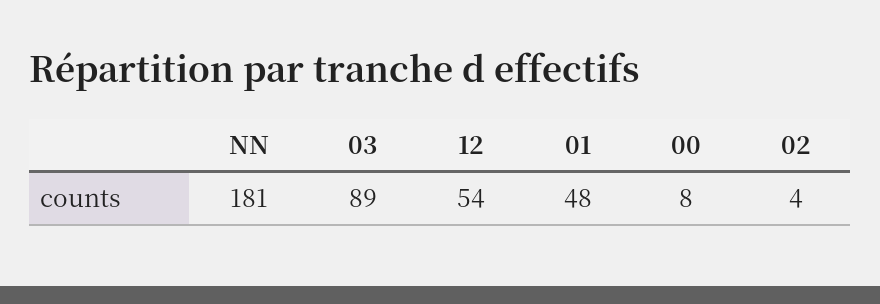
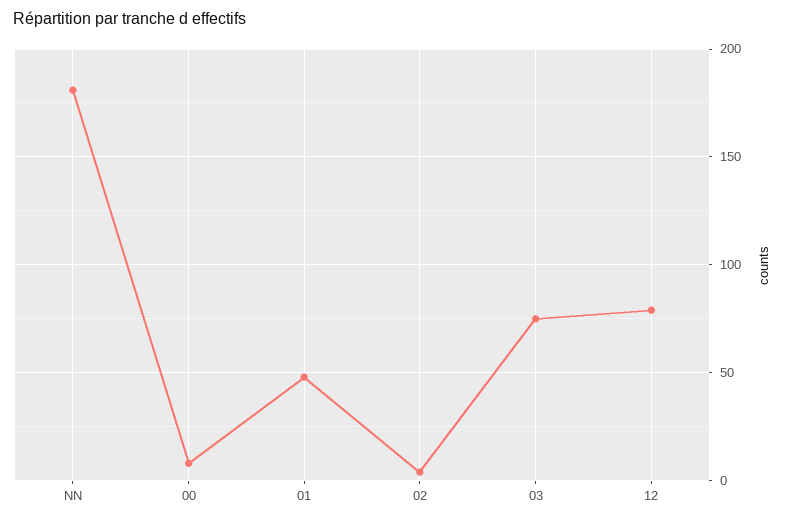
  {
    "NN": 181,
-   "03": 89,
+   "03": 75,
-   "12": 54,
+   "12": 80,
    "01": 48,
    "00": 8,
    "02": 4
  }

